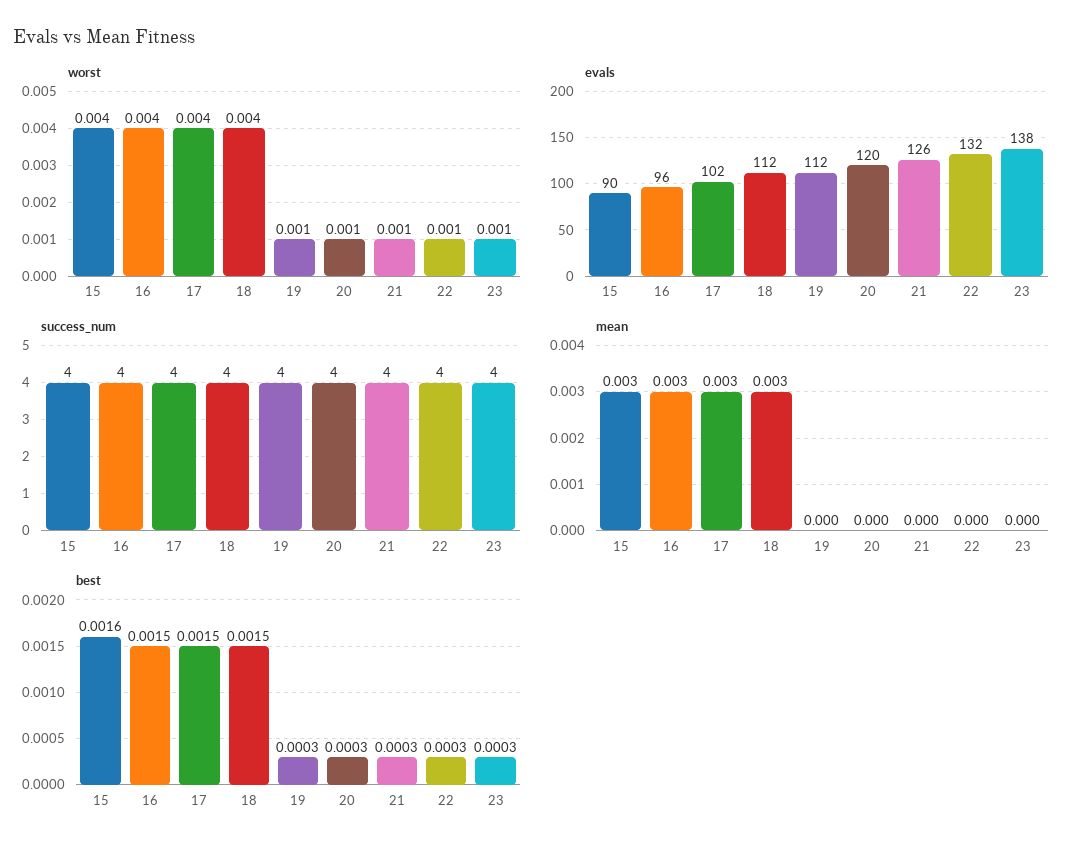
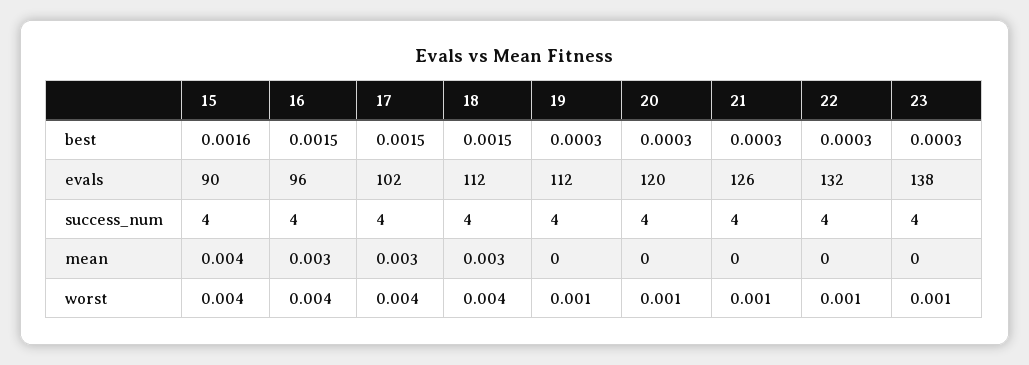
  {
    "worst": {
      "15": 0.004,
      "16": 0.004,
      "17": 0.004,
      "18": 0.004,
      "19": 0.001,
      "20": 0.001,
      "21": 0.001,
      "22": 0.001,
      "23": 0.001
    },
    "evals": {
      "15": 90,
      "16": 96,
      "17": 102,
      "18": 112,
      "19": 112,
      "20": 120,
      "21": 126,
      "22": 132,
      "23": 138
    },
    "success_num": {
      "15": 4,
      "16": 4,
      "17": 4,
      "18": 4,
      "19": 4,
      "20": 4,
      "21": 4,
      "22": 4,
      "23": 4
    },
    "mean": {
-     "15": 0.003,
+     "15": 0.004,
      "16": 0.003,
      "17": 0.003,
      "18": 0.003,
      "19": 0,
      "20": 0,
      "21": 0,
      "22": 0,
      "23": 0
    },
    "best": {
      "15": 0.0016,
      "16": 0.0015,
      "17": 0.0015,
      "18": 0.0015,
      "19": 0.0003,
      "20": 0.0003,
      "21": 0.0003,
      "22": 0.0003,
      "23": 0.0003
    }
  }

